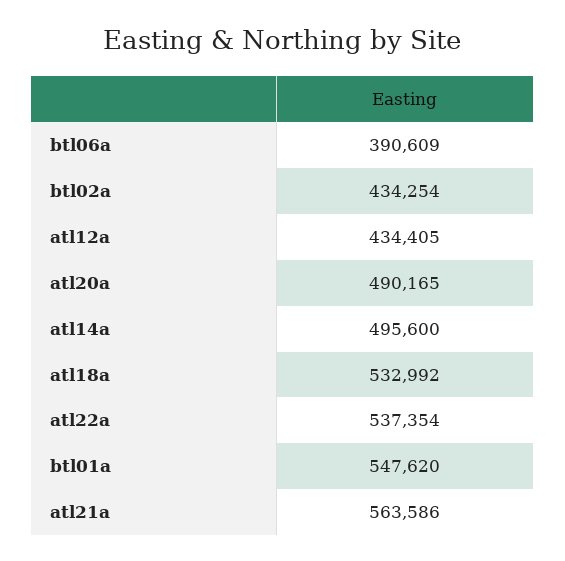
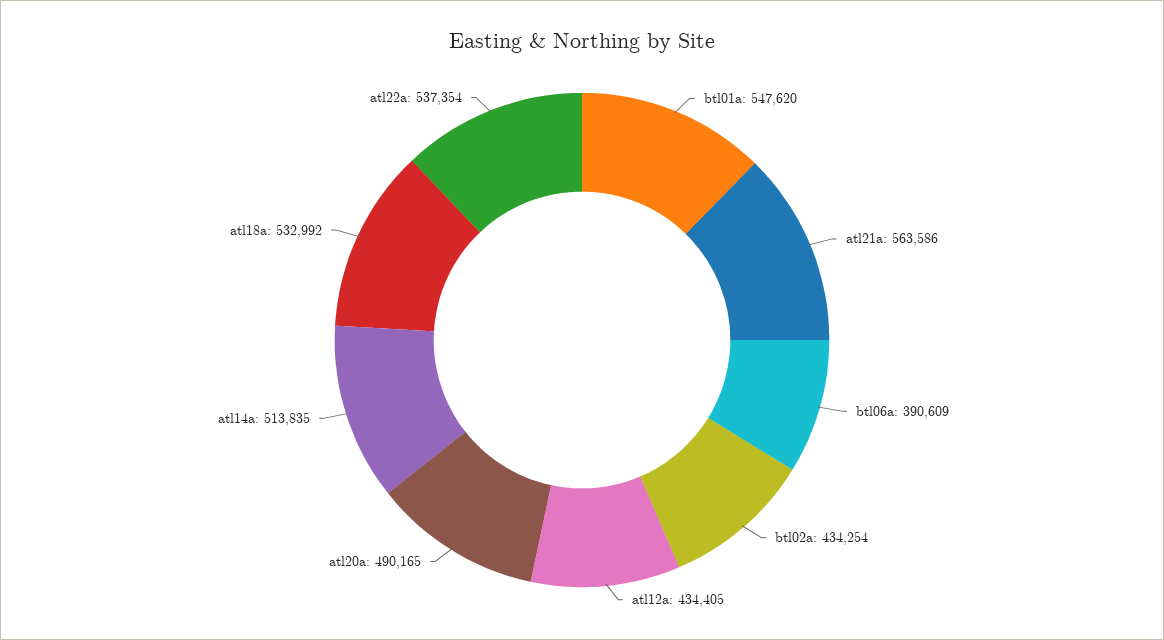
  {
    "btl06a": 390609,
    "btl02a": 434254,
    "atl12a": 434405,
    "atl20a": 490165,
-   "atl14a": 495600,
+   "atl14a": 513835,
    "atl18a": 532992,
    "atl22a": 537354,
    "btl01a": 547620,
    "atl21a": 563586
  }

